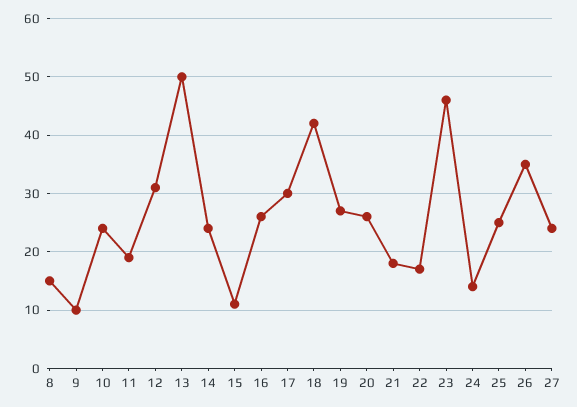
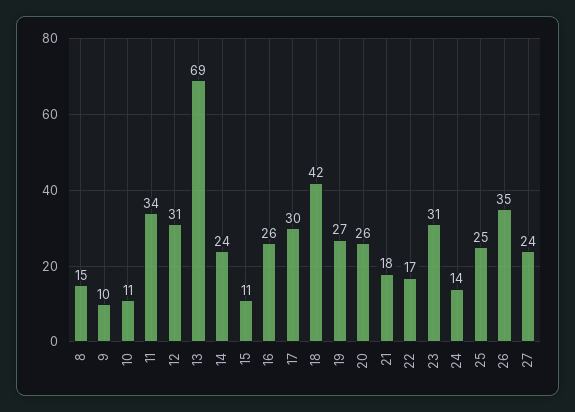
  {
    "8": 15,
    "9": 10,
-   "10": 25,
+   "10": 11,
-   "11": 20,
+   "11": 34,
    "12": 31,
-   "13": 50,
+   "13": 69,
    "14": 24,
    "15": 11,
    "16": 26,
    "17": 30,
    "18": 42,
    "19": 27,
    "20": 26,
    "21": 18,
    "22": 17,
-   "23": 45,
+   "23": 31,
    "24": 14,
    "25": 25,
    "26": 35,
    "27": 24
  }

